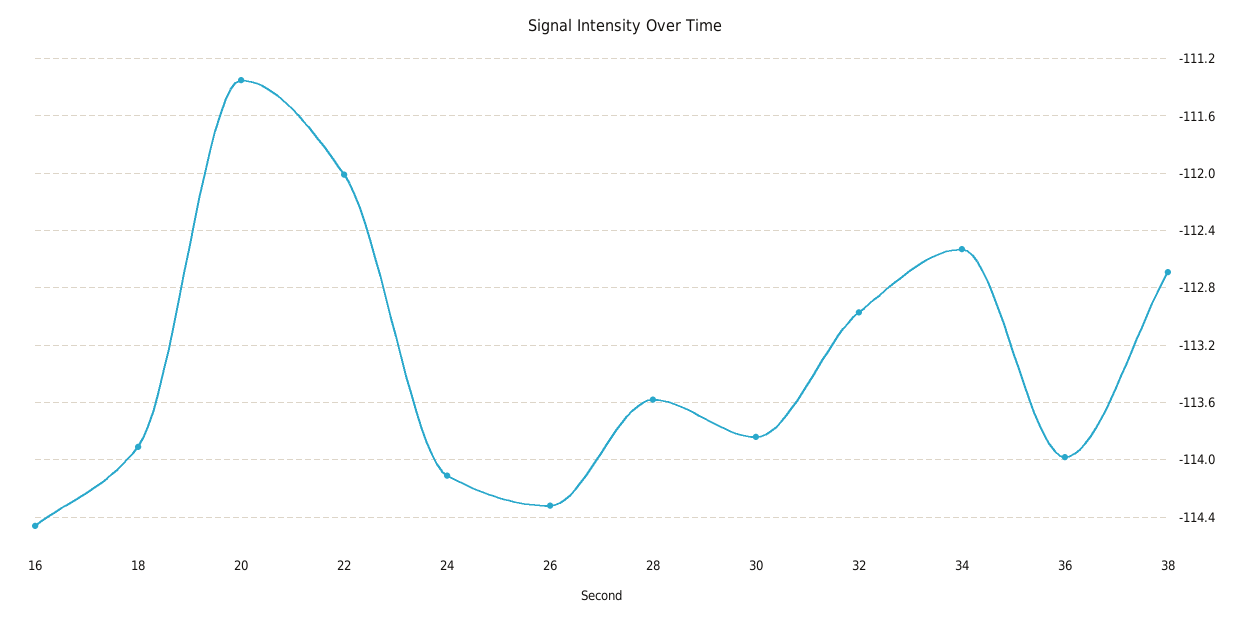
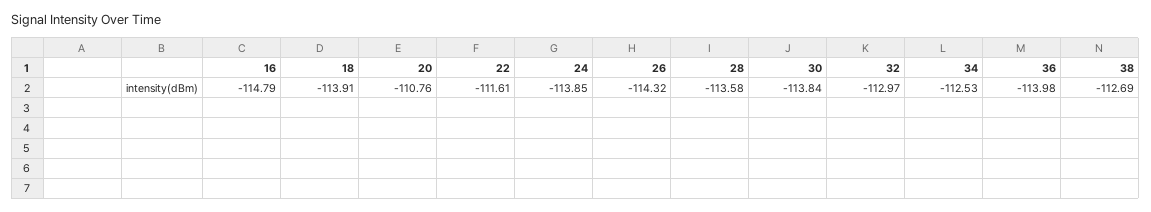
  {
-   "16": -114.45,
+   "16": -114.79,
    "18": -113.91,
-   "20": -111.35,
+   "20": -110.76,
-   "22": -112,
+   "22": -111.61,
-   "24": -114.1,
+   "24": -113.85,
    "26": -114.32,
    "28": -113.58,
    "30": -113.84,
    "32": -112.97,
    "34": -112.53,
    "36": -113.98,
    "38": -112.69
  }

